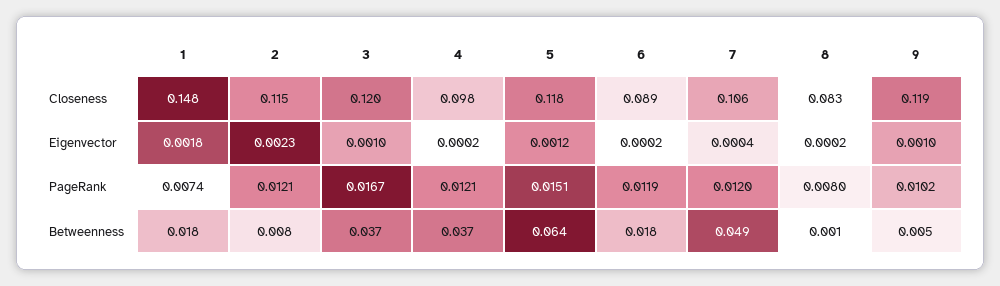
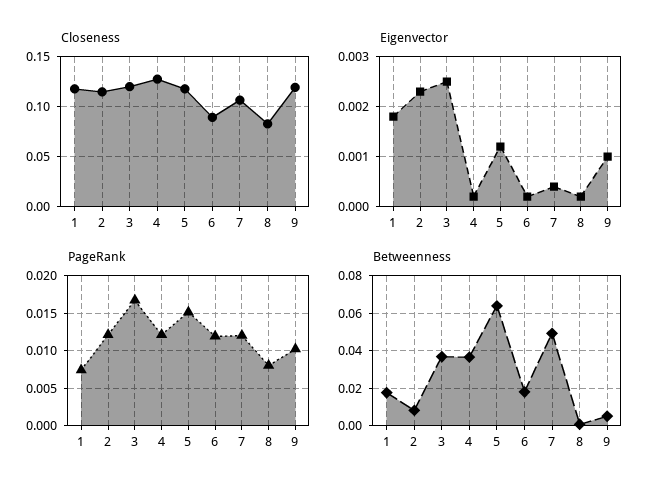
  {
    "Closeness": {
-     "1": 0.148,
+     "1": 0.12,
      "2": 0.115,
      "3": 0.12,
-     "4": 0.098,
+     "4": 0.13,
      "5": 0.118,
      "6": 0.089,
      "7": 0.106,
      "8": 0.083,
      "9": 0.119
    },
    "Eigenvector": {
      "1": 0.0018,
      "2": 0.0023,
-     "3": 0.001,
+     "3": 0.0025,
      "4": 0.0002,
      "5": 0.0012,
      "6": 0.0002,
      "7": 0.0004,
      "8": 0.0002,
      "9": 0.001
    },
    "PageRank": {
      "1": 0.0074,
      "2": 0.0121,
      "3": 0.0167,
      "4": 0.0121,
      "5": 0.0151,
      "6": 0.0119,
      "7": 0.012,
      "8": 0.008,
      "9": 0.0102
    },
    "Betweenness": {
      "1": 0.018,
      "2": 0.008,
      "3": 0.037,
      "4": 0.037,
      "5": 0.064,
      "6": 0.018,
      "7": 0.049,
      "8": 0.001,
      "9": 0.005
    }
  }

